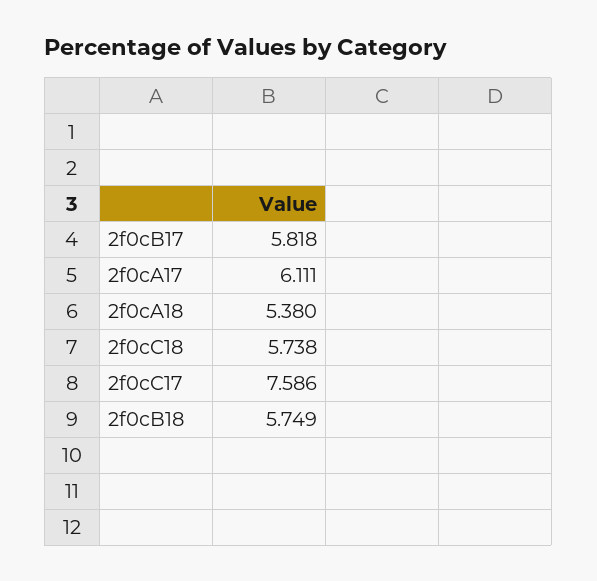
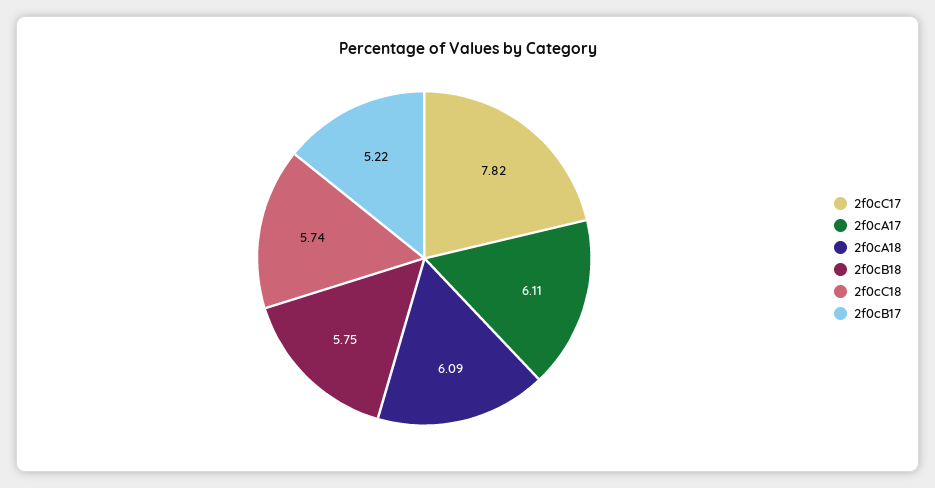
  {
-   "2f0cB17": 5.818,
+   "2f0cB17": 5.22,
    "2f0cA17": 6.111,
-   "2f0cA18": 5.38,
+   "2f0cA18": 6.09,
    "2f0cC18": 5.738,
-   "2f0cC17": 7.586,
+   "2f0cC17": 7.82,
    "2f0cB18": 5.749
  }

